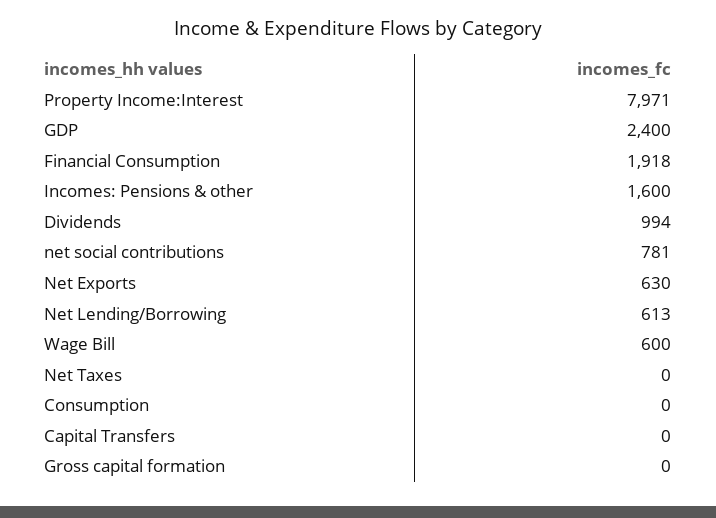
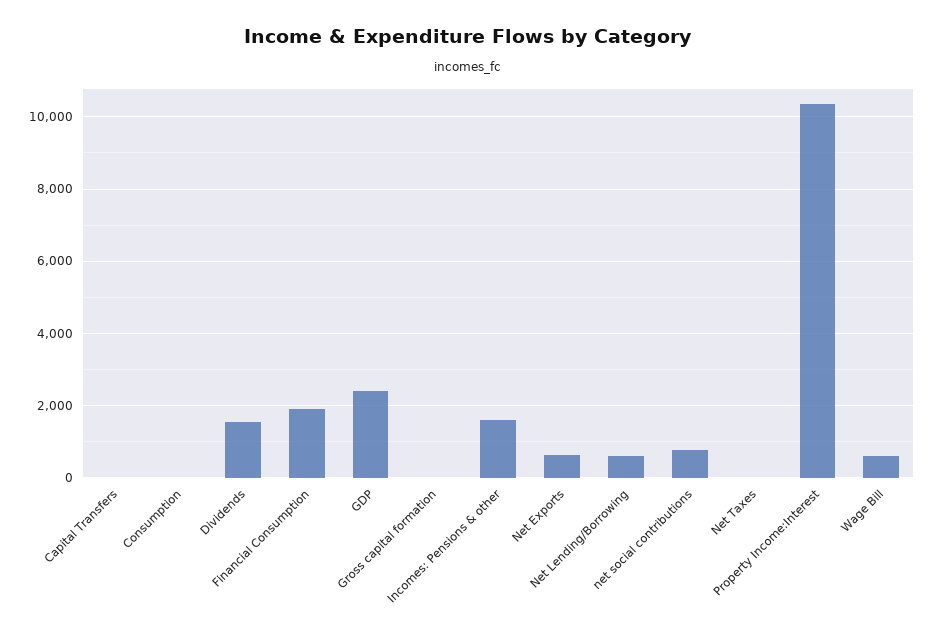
  {
-   "Property Income:Interest": 7971,
+   "Property Income:Interest": 10400,
    "GDP": 2400,
    "Financial Consumption": 1918,
    "Incomes: Pensions & other": 1600,
-   "Dividends": 994,
+   "Dividends": 1600,
    "net social contributions": 781,
    "Net Exports": 630,
    "Net Lending/Borrowing": 613,
    "Wage Bill": 600,
    "Net Taxes": 0,
    "Consumption": 0,
    "Capital Transfers": 0,
    "Gross capital formation": 0
  }

